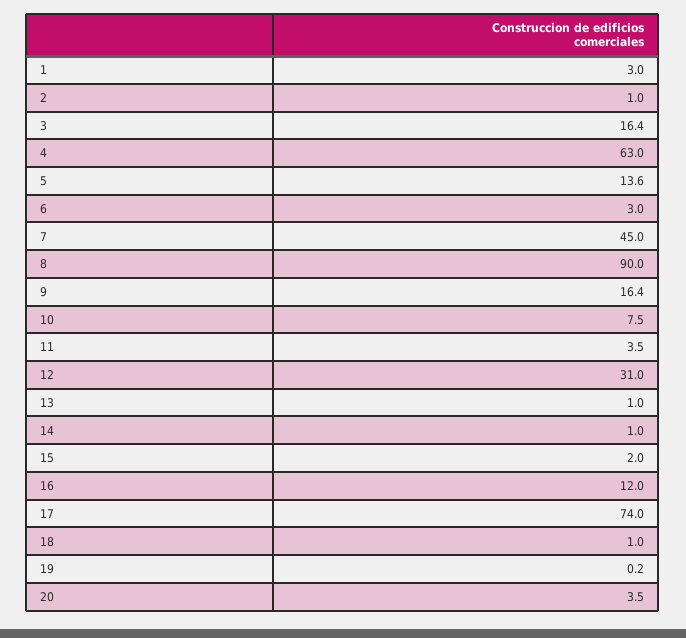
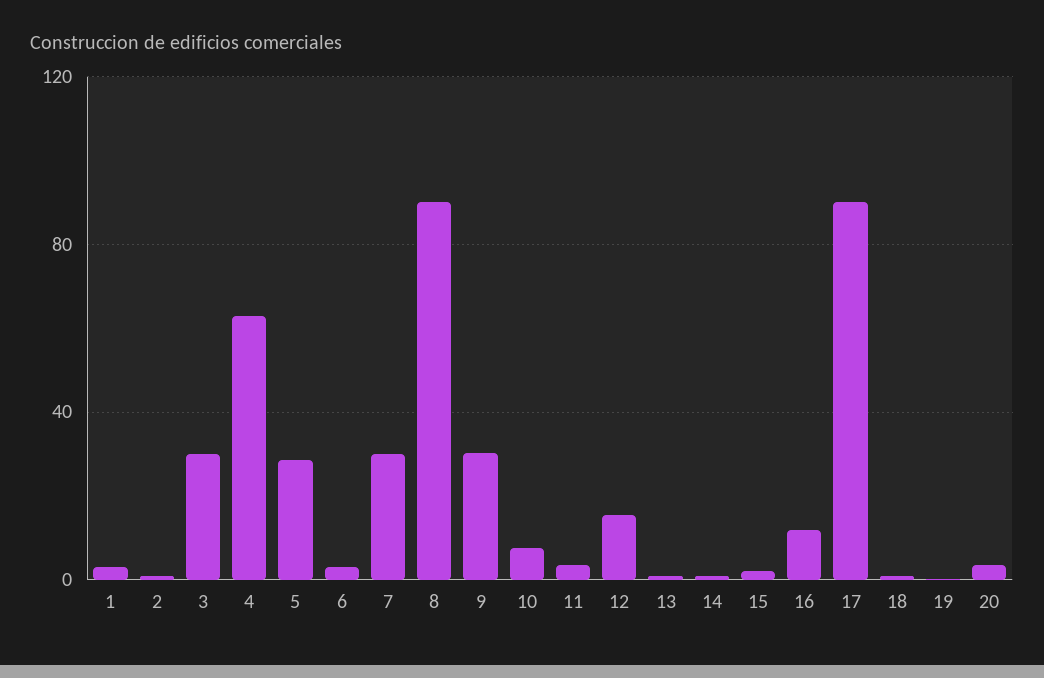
  {
    "1": 3,
    "2": 1,
-   "3": 16.4,
+   "3": 30,
    "4": 63,
-   "5": 13.6,
+   "5": 30,
    "6": 3,
-   "7": 45,
+   "7": 30,
    "8": 90,
-   "9": 16.4,
+   "9": 30,
    "10": 7.5,
    "11": 3.5,
-   "12": 31,
+   "12": 15,
    "13": 1,
    "14": 1,
    "15": 2,
    "16": 12,
-   "17": 74,
+   "17": 90,
    "18": 1,
    "19": 0.2,
    "20": 3.5
  }

